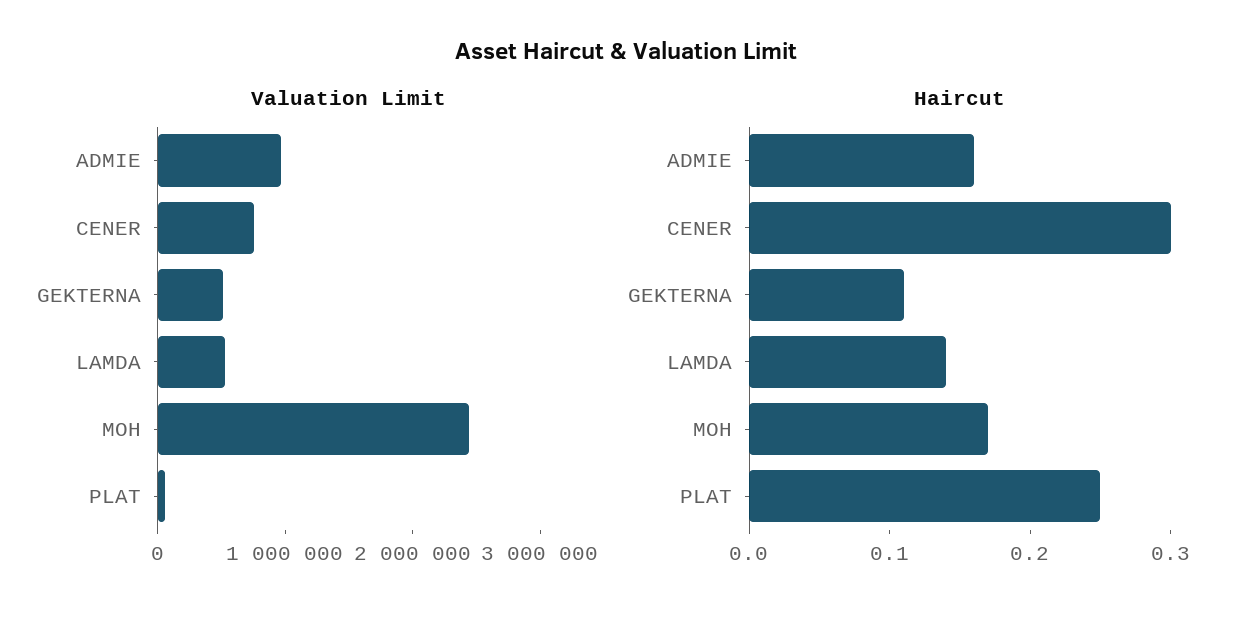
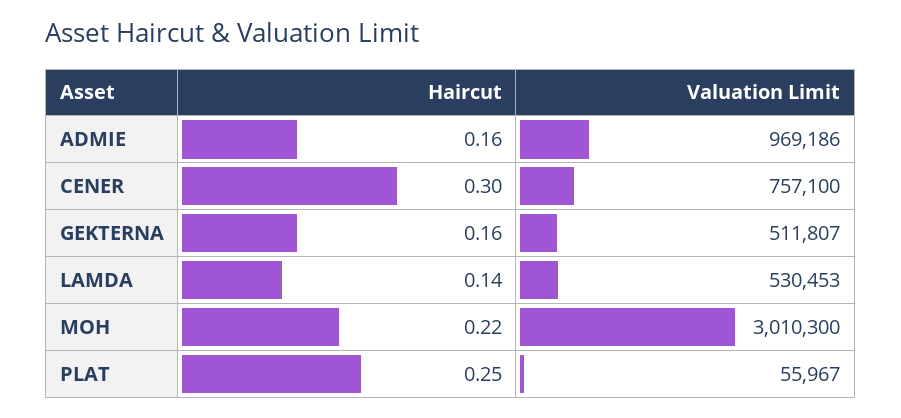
  {
    "Valuation Limit": {
      "ADMIE": 969186,
      "CENER": 757100,
      "GEKTERNA": 511807,
      "LAMDA": 530453,
-     "MOH": 2400000,
+     "MOH": 3010300,
      "PLAT": 55967
    },
    "Haircut": {
      "ADMIE": 0.16,
      "CENER": 0.3,
-     "GEKTERNA": 0.11,
+     "GEKTERNA": 0.16,
      "LAMDA": 0.14,
-     "MOH": 0.17,
+     "MOH": 0.22,
      "PLAT": 0.25
    }
  }

